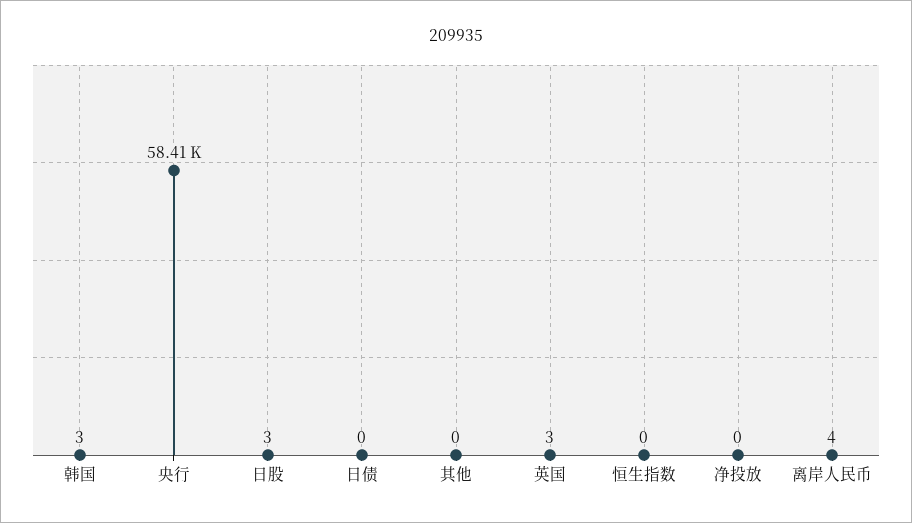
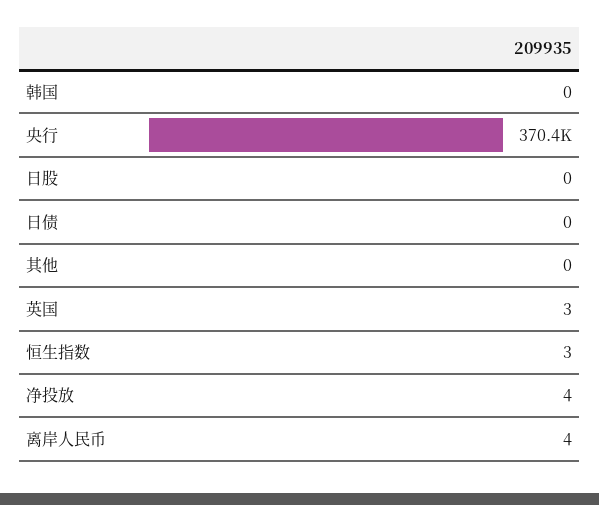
  {
-   "韩国": 3,
+   "韩国": 0,
-   "央行": 58410,
+   "央行": 370400,
-   "日股": 3,
+   "日股": 0,
    "日债": 0,
    "其他": 0,
    "英国": 3,
-   "恒生指数": 0,
+   "恒生指数": 3,
-   "净投放": 0,
+   "净投放": 4,
    "离岸人民币": 4
  }

